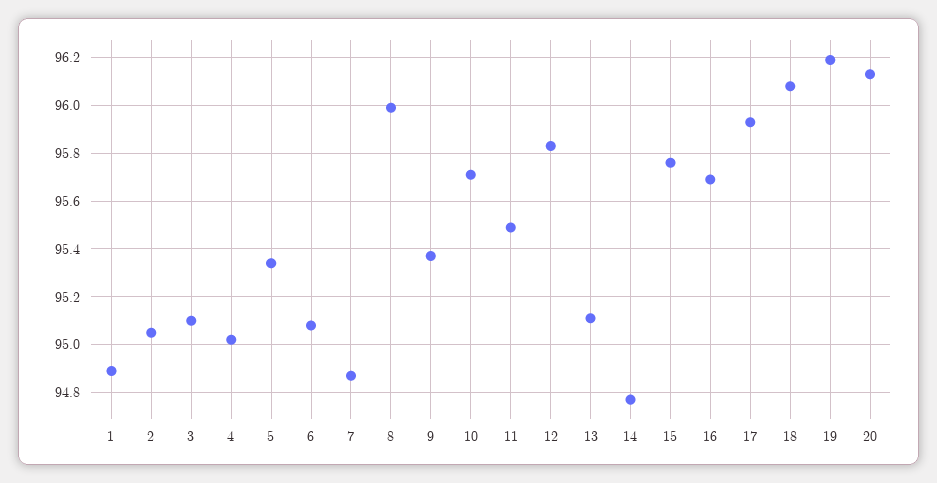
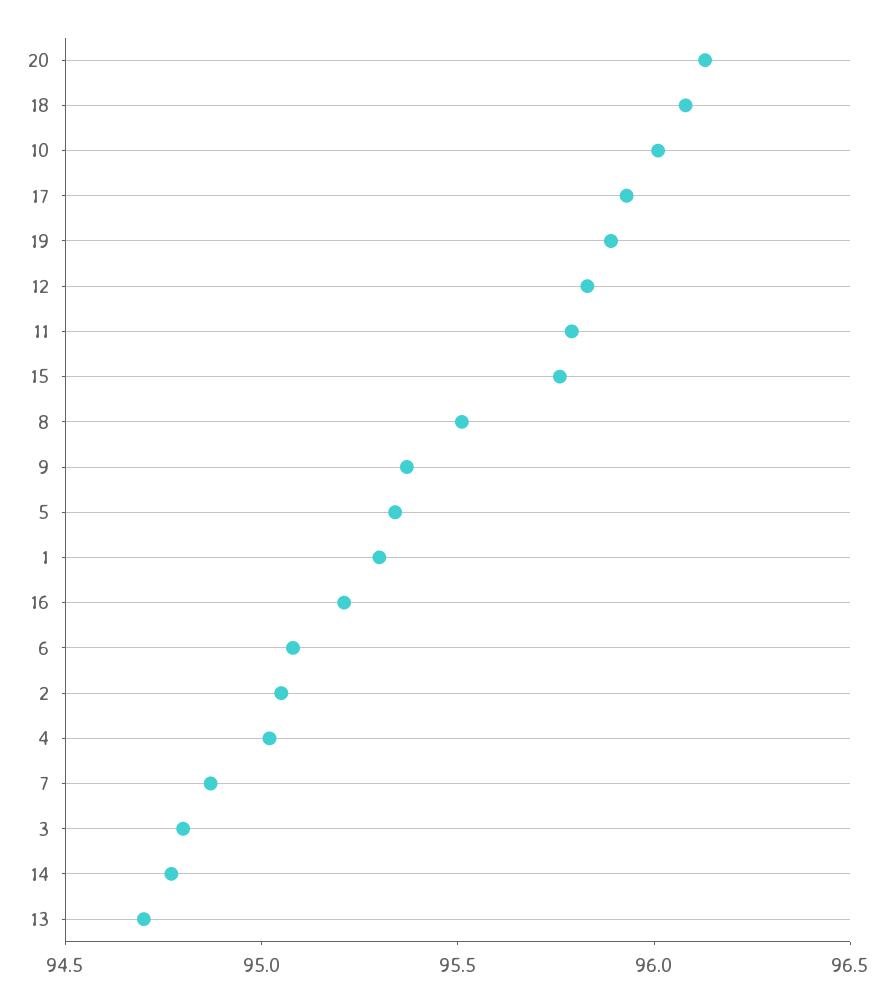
  {
-   "1": 94.9,
+   "1": 95.3,
    "2": 95.05,
-   "3": 95.1,
+   "3": 94.8,
    "4": 95,
    "5": 95.35,
    "6": 95.1,
    "7": 94.85,
-   "8": 96,
+   "8": 95.5,
    "9": 95.35,
-   "10": 95.7,
+   "10": 96,
-   "11": 95.5,
+   "11": 95.8,
    "12": 95.85,
-   "13": 95.1,
+   "13": 94.7,
    "14": 94.75,
    "15": 95.75,
-   "16": 95.7,
+   "16": 95.2,
    "17": 95.95,
    "18": 96.1,
-   "19": 96.2,
+   "19": 95.9,
    "20": 96.15
  }

